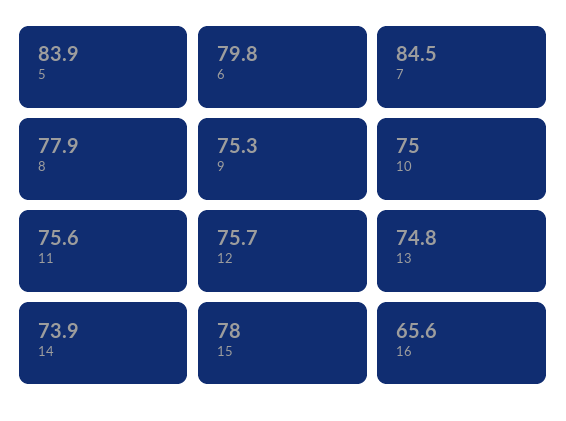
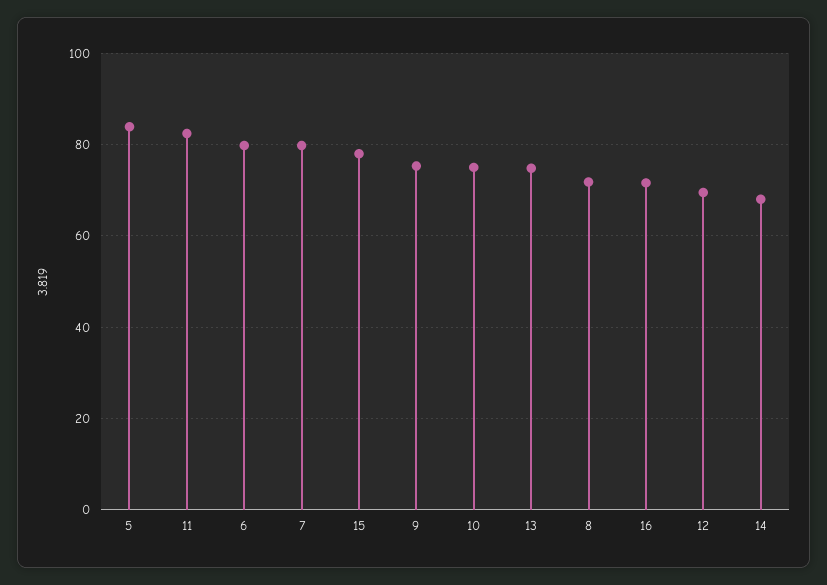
  {
    "5": 83.9,
    "6": 79.8,
-   "7": 84.5,
+   "7": 80,
-   "8": 77.9,
+   "8": 72,
    "9": 75.3,
    "10": 75,
-   "11": 75.6,
+   "11": 82,
-   "12": 75.7,
+   "12": 70,
    "13": 74.8,
-   "14": 73.9,
+   "14": 68,
    "15": 78,
-   "16": 65.6
+   "16": 72
  }

